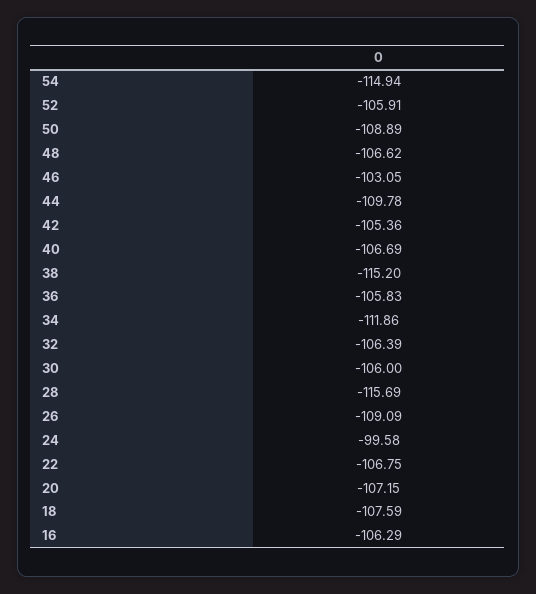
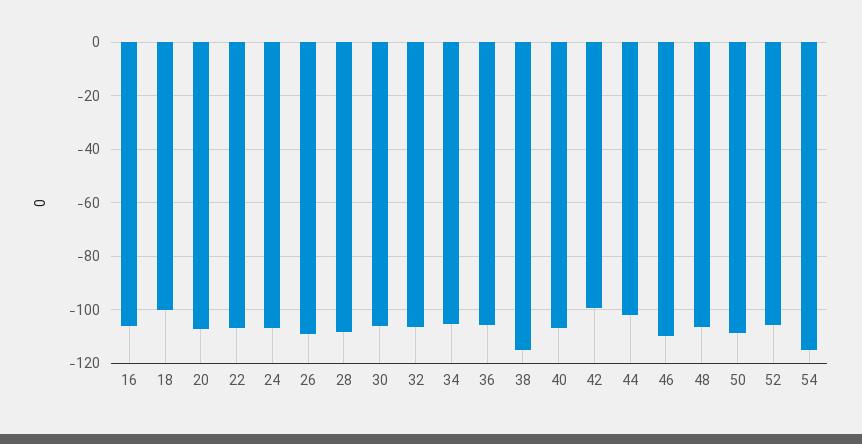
  {
    "54": -114.94,
    "52": -105.91,
    "50": -108.89,
    "48": -106.62,
-   "46": -103.05,
+   "46": -110,
-   "44": -109.78,
+   "44": -102.5,
-   "42": -105.36,
+   "42": -100,
    "40": -106.69,
    "38": -115.2,
    "36": -105.83,
-   "34": -111.86,
+   "34": -105,
    "32": -106.39,
    "30": -106,
-   "28": -115.69,
+   "28": -107.5,
    "26": -109.09,
-   "24": -99.58,
+   "24": -107.5,
    "22": -106.75,
    "20": -107.15,
-   "18": -107.59,
+   "18": -100,
    "16": -106.29
  }

